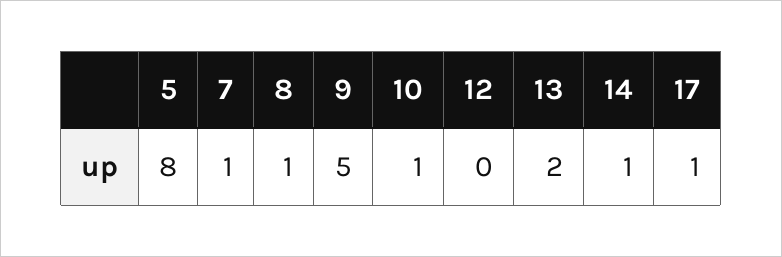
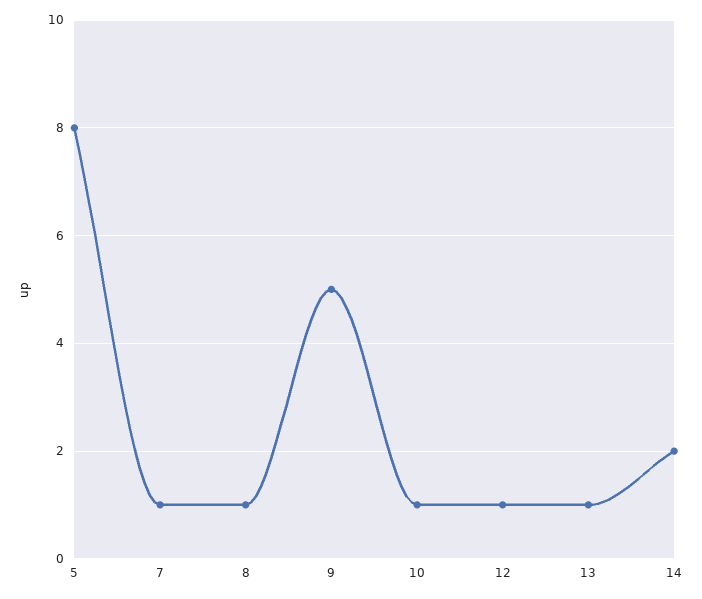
  {
    "5": 8,
    "7": 1,
    "8": 1,
    "9": 5,
    "10": 1,
-   "12": 0,
+   "12": 1,
-   "13": 2,
+   "13": 1,
-   "14": 1,
+   "14": 2
-   "17": 1
  }

